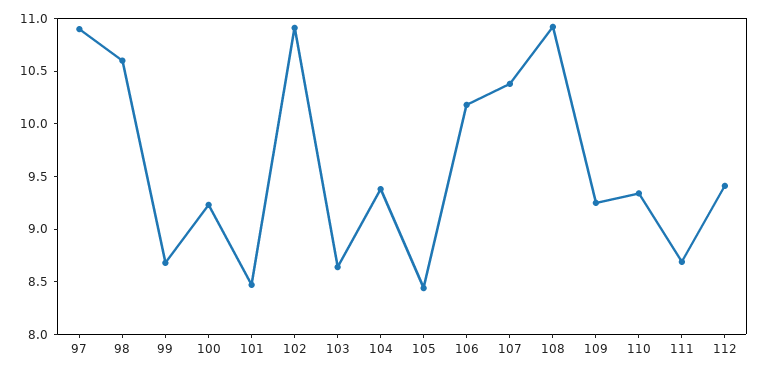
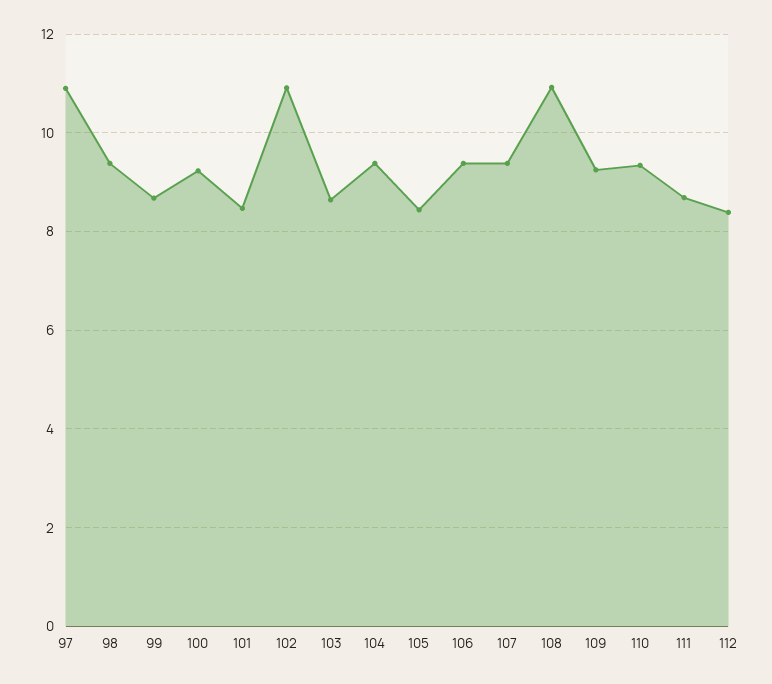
  {
    "97": 10.9,
-   "98": 10.6,
+   "98": 9.4,
    "99": 8.7,
    "100": 9.2,
    "101": 8.5,
    "102": 10.9,
    "103": 8.6,
    "104": 9.4,
    "105": 8.4,
-   "106": 10.2,
+   "106": 9.4,
-   "107": 10.4,
+   "107": 9.4,
    "108": 10.9,
    "109": 9.3,
    "110": 9.3,
    "111": 8.7,
-   "112": 9.4
+   "112": 8.4
  }

